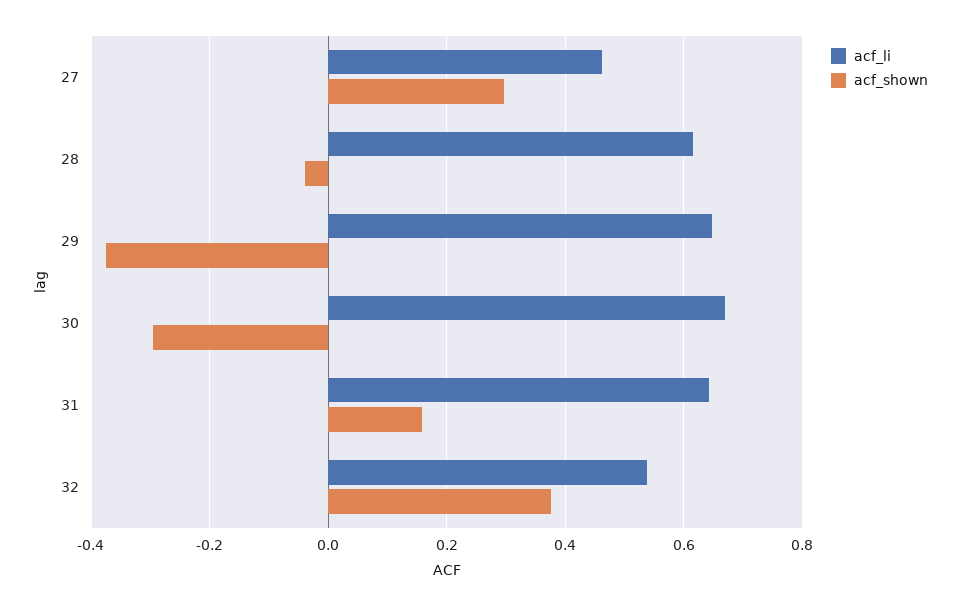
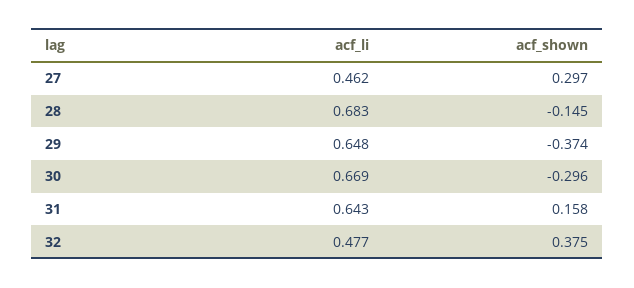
  {
    "acf_li": {
      "27": 0.462,
-     "28": 0.62,
+     "28": 0.683,
      "29": 0.648,
      "30": 0.669,
      "31": 0.643,
-     "32": 0.54
+     "32": 0.477
    },
    "acf_shown": {
      "27": 0.297,
-     "28": -0.04,
+     "28": -0.145,
      "29": -0.374,
      "30": -0.296,
      "31": 0.158,
      "32": 0.375
    }
  }

